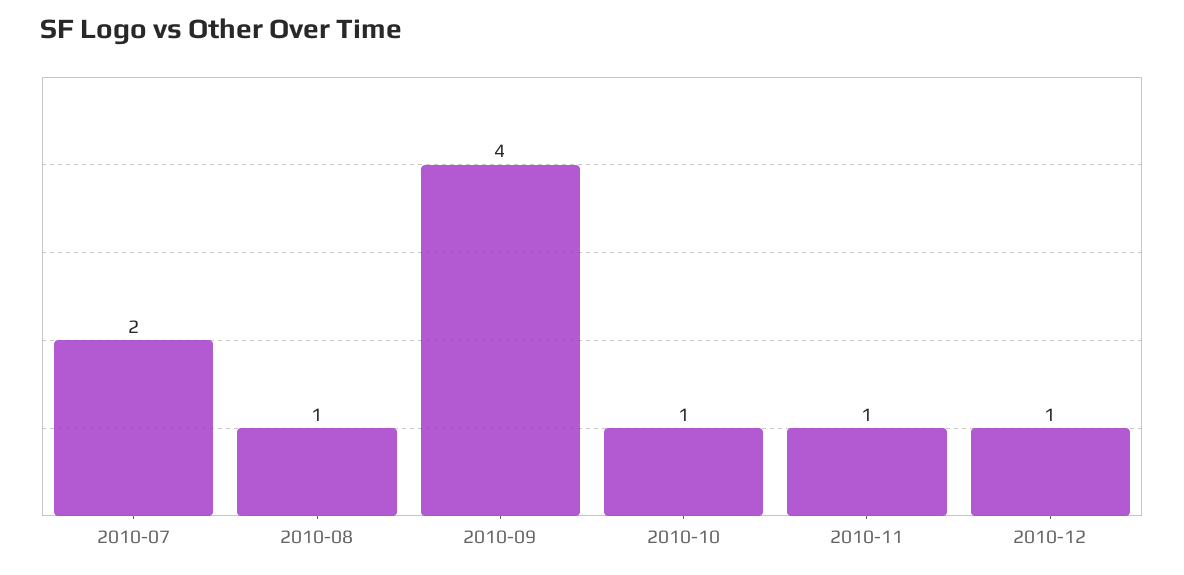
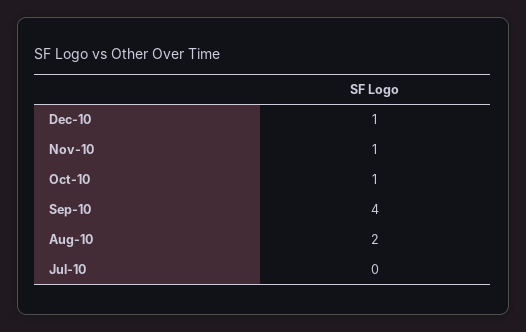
  {
-   "2010-07": 2,
+   "2010-07": 0,
-   "2010-08": 1,
+   "2010-08": 2,
    "2010-09": 4,
    "2010-10": 1,
    "2010-11": 1,
    "2010-12": 1
  }

